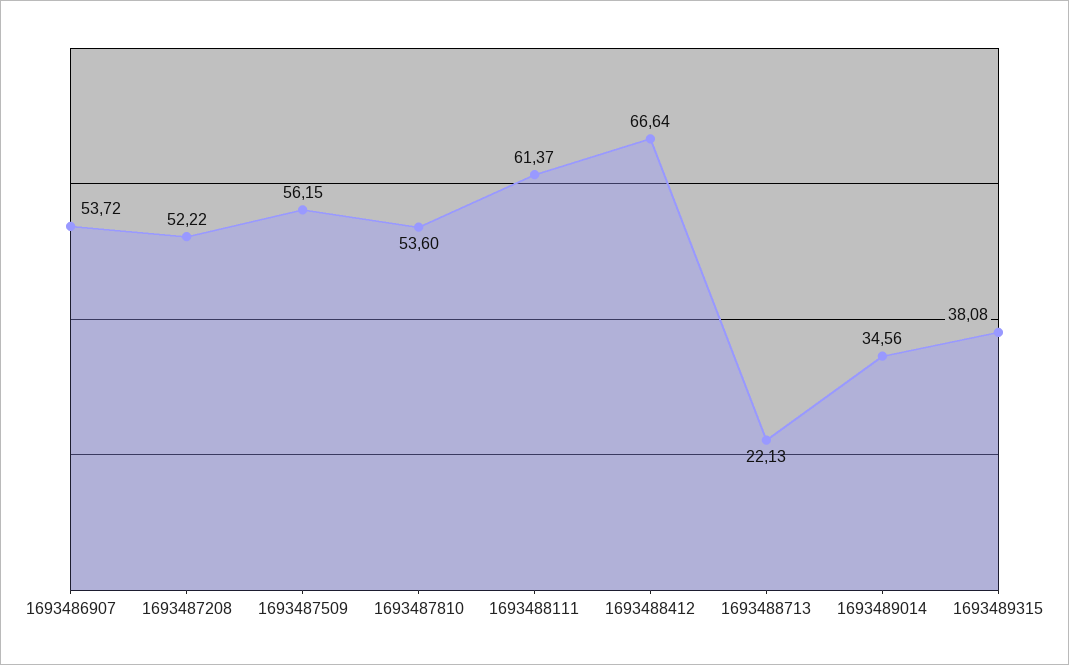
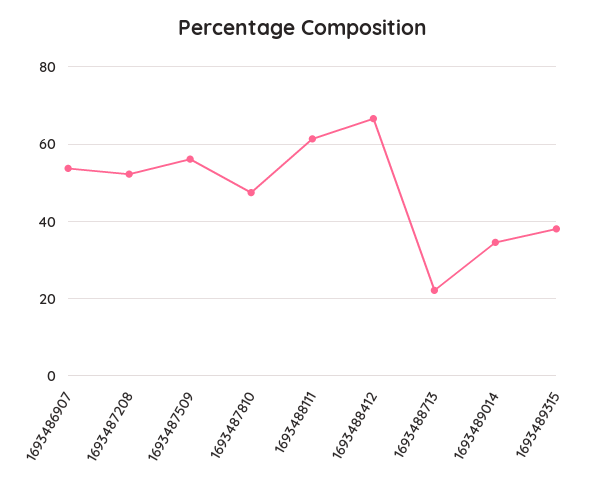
  {
    "1693486907": 53.72,
    "1693487208": 52.22,
    "1693487509": 56.15,
-   "1693487810": 53.6,
+   "1693487810": 48,
    "1693488111": 61.37,
    "1693488412": 66.64,
    "1693488713": 22.13,
    "1693489014": 34.56,
    "1693489315": 38.08
  }

